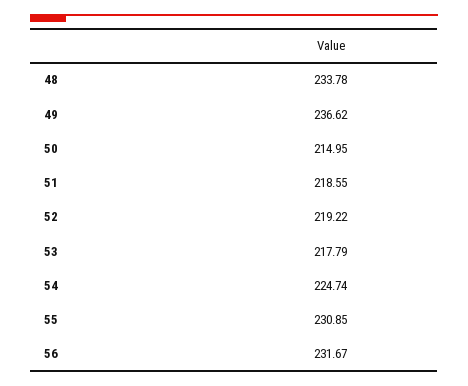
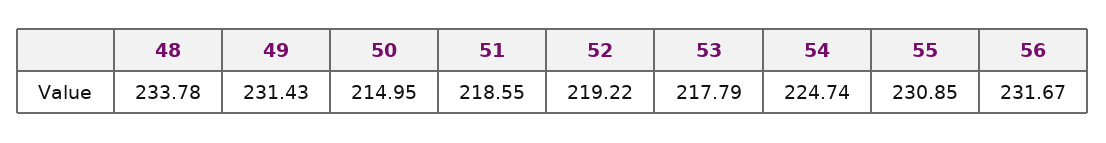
  {
    "48": 233.78,
-   "49": 236.62,
+   "49": 231.43,
    "50": 214.95,
    "51": 218.55,
    "52": 219.22,
    "53": 217.79,
    "54": 224.74,
    "55": 230.85,
    "56": 231.67
  }

